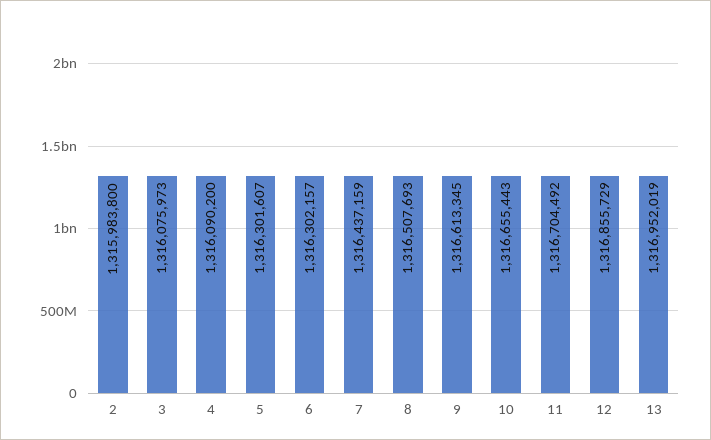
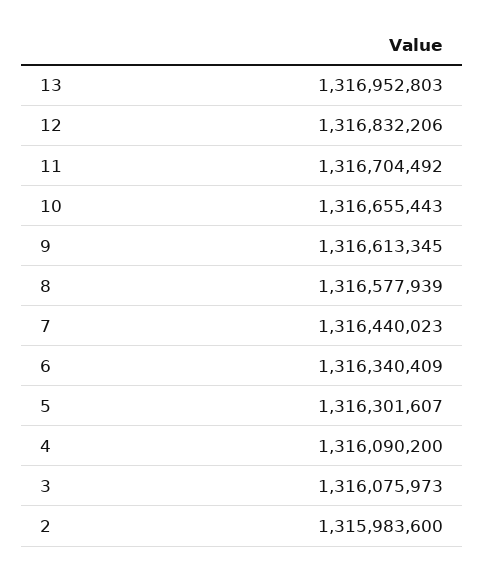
  {
-   "2": 1315983800,
+   "2": 1315983600,
    "3": 1316075973,
    "4": 1316090200,
    "5": 1316301607,
-   "6": 1316302157,
+   "6": 1316340409,
-   "7": 1316437159,
+   "7": 1316440023,
-   "8": 1316507693,
+   "8": 1316577939,
    "9": 1316613345,
    "10": 1316655443,
    "11": 1316704492,
-   "12": 1316855729,
+   "12": 1316832206,
-   "13": 1316952019
+   "13": 1316952803
  }

